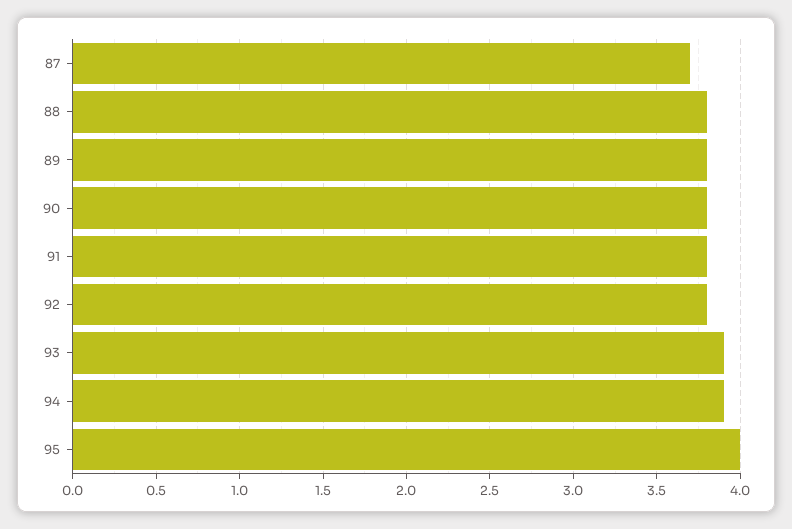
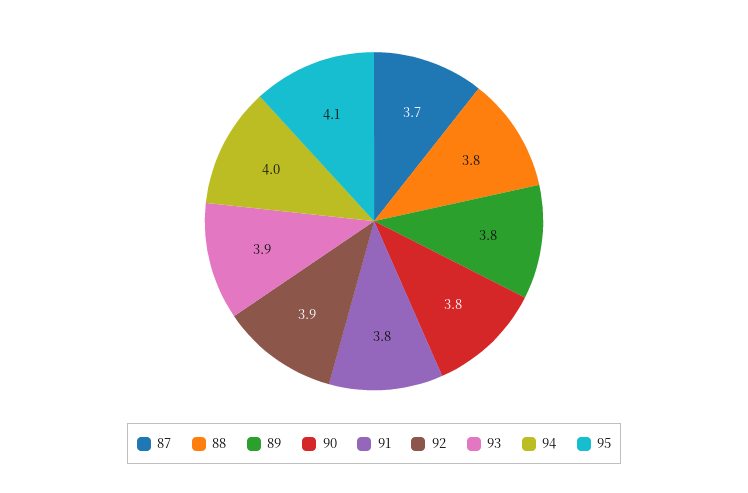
  {
    "87": 3.7,
    "88": 3.8,
    "89": 3.8,
    "90": 3.8,
    "91": 3.8,
-   "92": 3.8,
+   "92": 3.9,
    "93": 3.9,
-   "94": 3.9,
+   "94": 4,
-   "95": 4
+   "95": 4.1
  }

